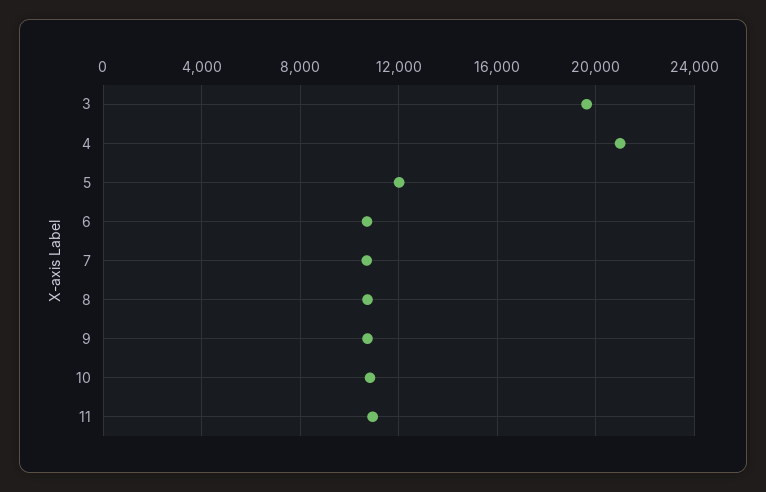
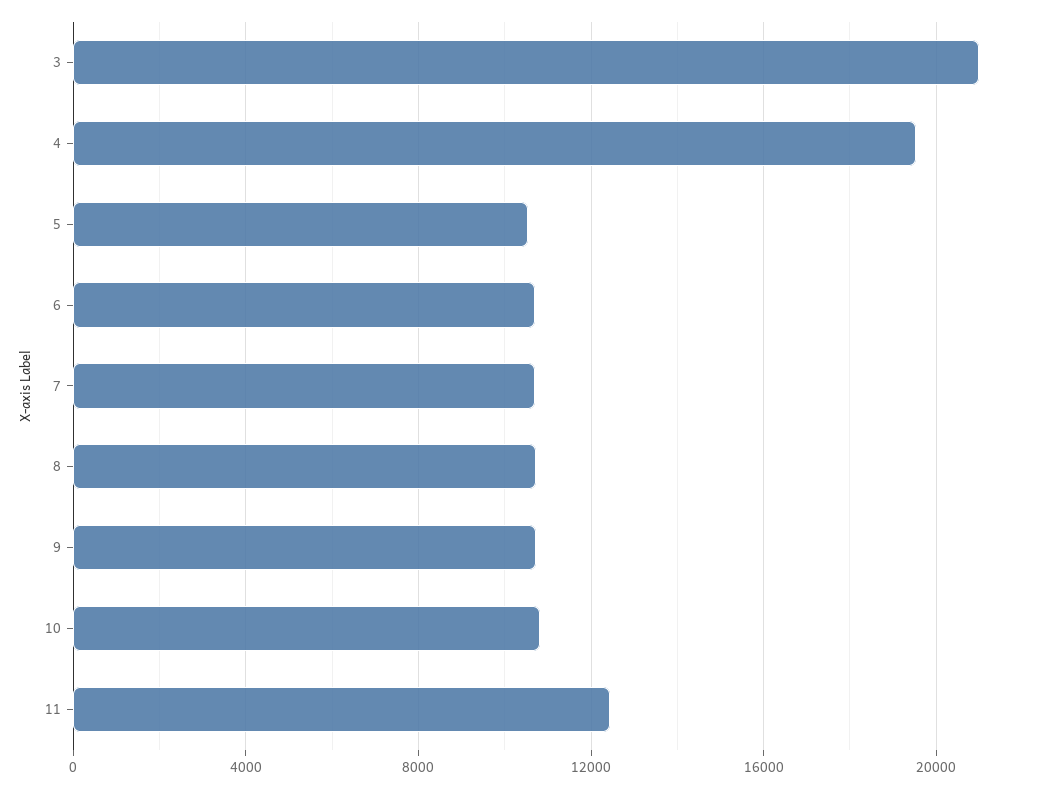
  {
-   "3": 19500,
+   "3": 21000,
-   "4": 21000,
+   "4": 19500,
-   "5": 12000,
+   "5": 10500,
    "6": 10500,
    "7": 10500,
    "8": 10500,
    "9": 10500,
    "10": 11000,
-   "11": 11000
+   "11": 12500
  }

